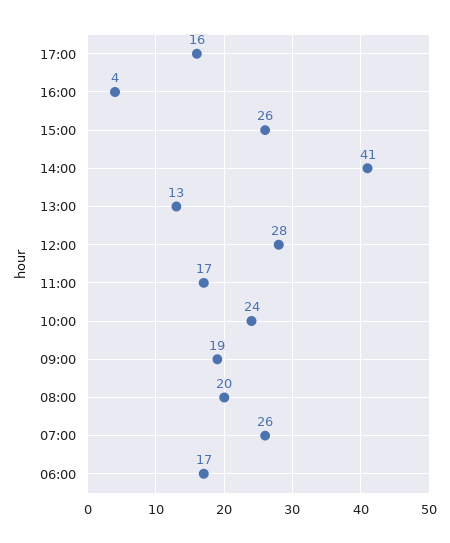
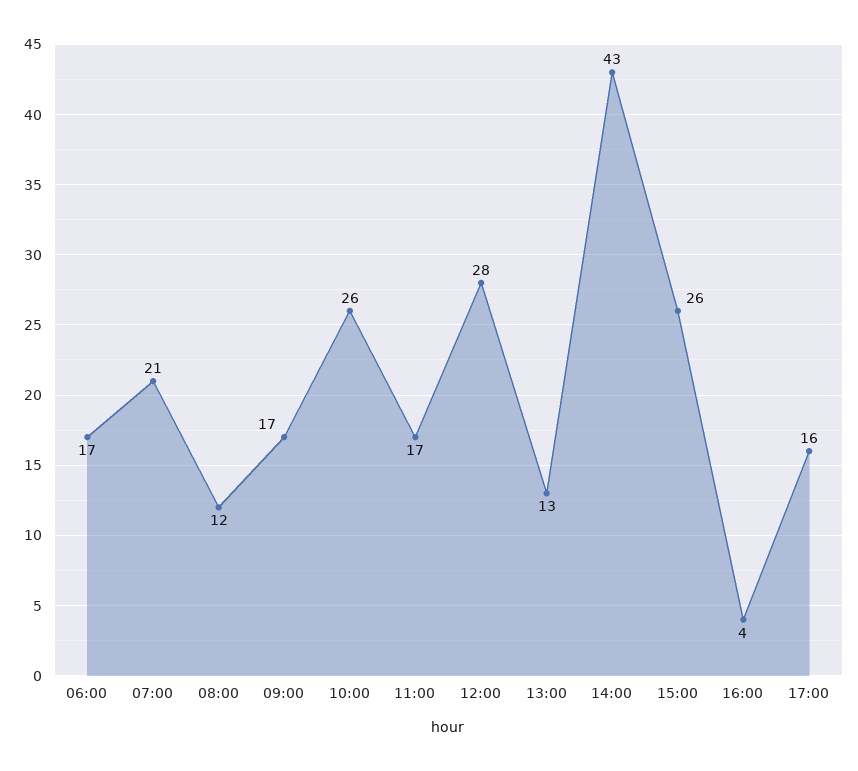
  {
    "17:00": 16,
    "16:00": 4,
    "15:00": 26,
-   "14:00": 41,
+   "14:00": 43,
    "13:00": 13,
    "12:00": 28,
    "11:00": 17,
-   "10:00": 24,
+   "10:00": 26,
-   "09:00": 19,
+   "09:00": 17,
-   "08:00": 20,
+   "08:00": 12,
-   "07:00": 26,
+   "07:00": 21,
    "06:00": 17
  }

